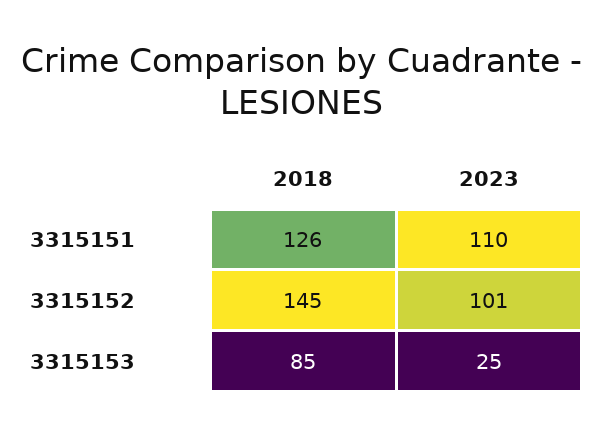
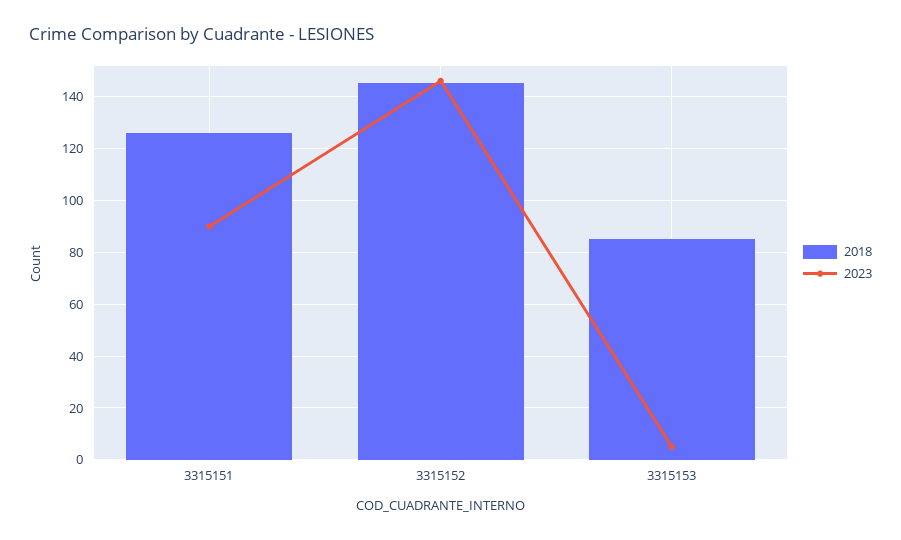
  {
    "2018": {
      "3315151": 126,
      "3315152": 145,
      "3315153": 85
    },
    "2023": {
-     "3315151": 110,
+     "3315151": 90,
-     "3315152": 101,
+     "3315152": 145,
-     "3315153": 25
+     "3315153": 5
    }
  }

